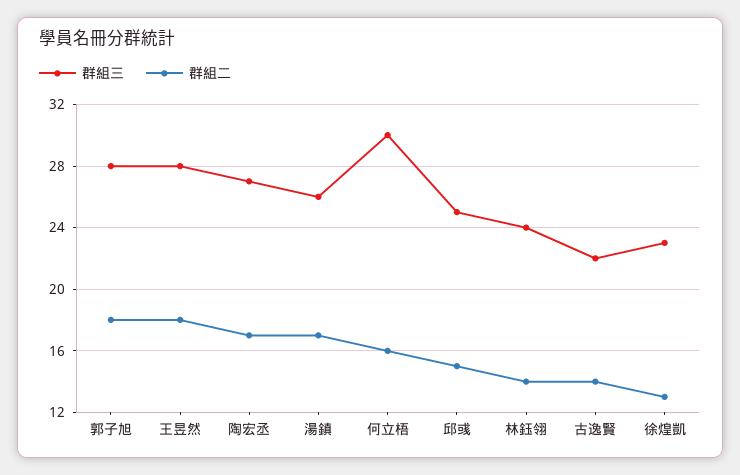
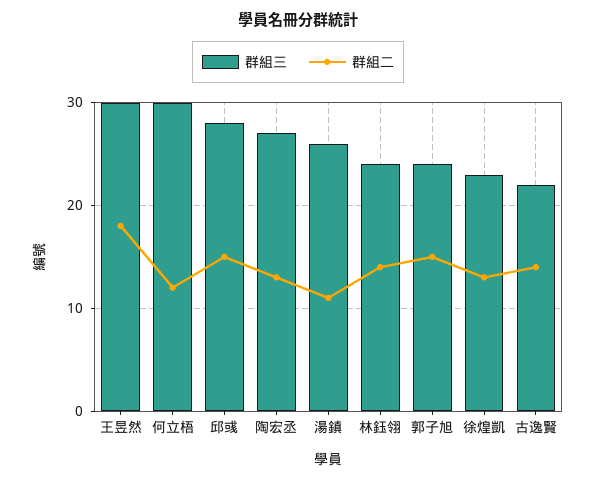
  {
    "群組三": {
-     "郭子旭": 28,
+     "郭子旭": 24,
-     "王昱然": 28,
+     "王昱然": 30,
      "陶宏丞": 27,
      "湯鎮": 26,
      "何立梧": 30,
-     "邱彧": 25,
+     "邱彧": 28,
      "林鈺翎": 24,
      "古逸賢": 22,
      "徐煌凱": 23
    },
    "群組二": {
-     "郭子旭": 18,
+     "郭子旭": 15,
      "王昱然": 18,
-     "陶宏丞": 17,
+     "陶宏丞": 13,
-     "湯鎮": 17,
+     "湯鎮": 11,
-     "何立梧": 16,
+     "何立梧": 12,
      "邱彧": 15,
      "林鈺翎": 14,
      "古逸賢": 14,
      "徐煌凱": 13
    }
  }

